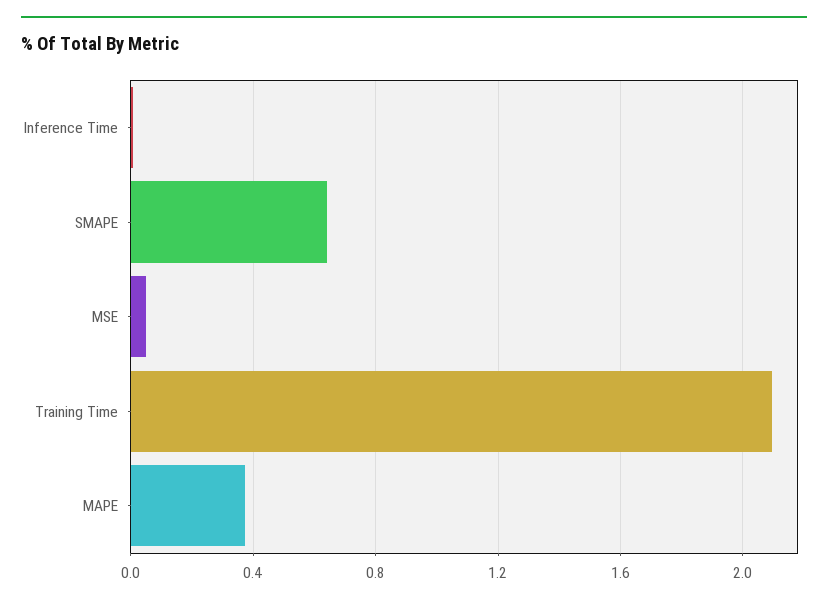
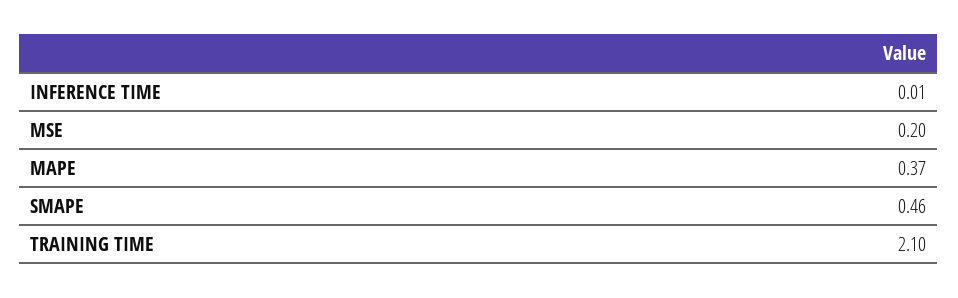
  {
    "Inference Time": 0.01,
-   "SMAPE": 0.65,
+   "SMAPE": 0.46,
-   "MSE": 0.05,
+   "MSE": 0.2,
    "Training Time": 2.1,
    "MAPE": 0.37
  }

